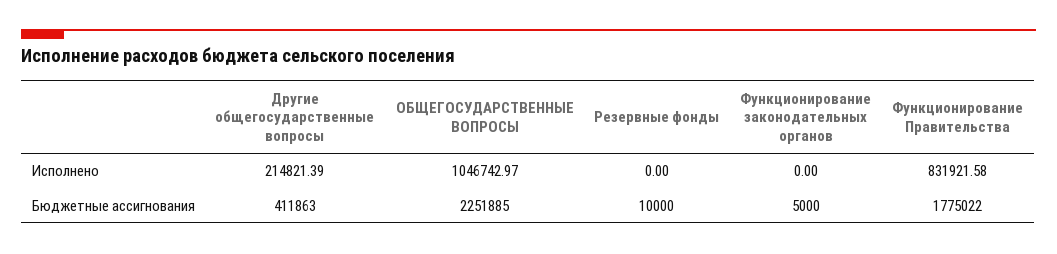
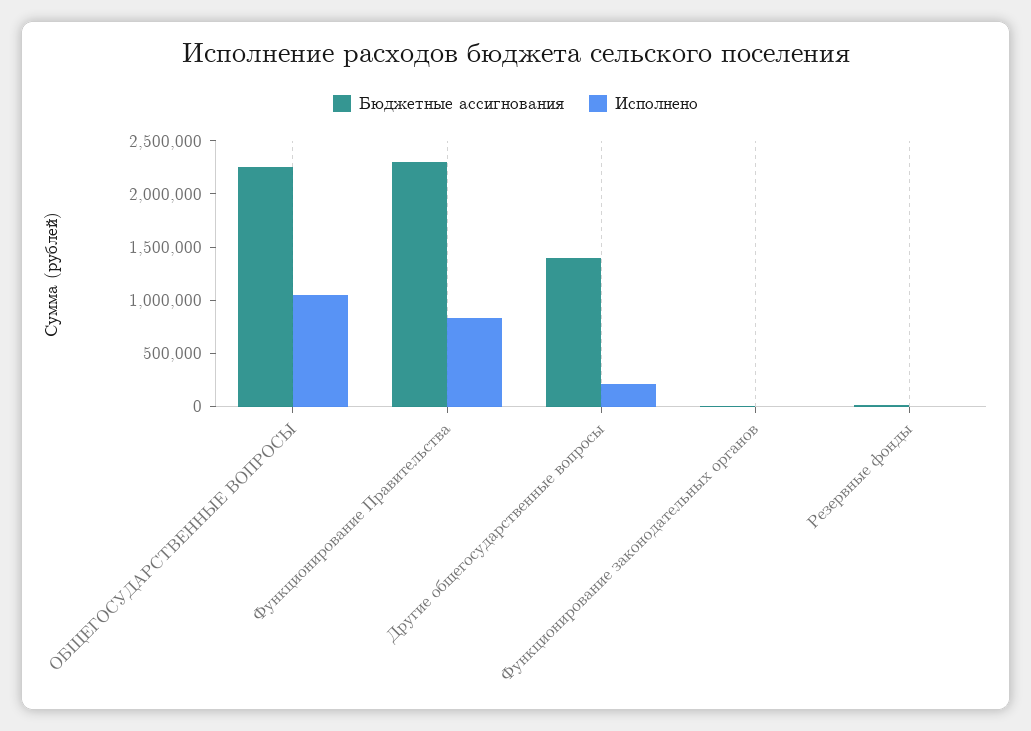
  {
    "Исполнено": {
      "Другие общегосударственные вопросы": 214821.39,
      "ОБЩЕГОСУДАРСТВЕННЫЕ ВОПРОСЫ": 1046742.97,
      "Резервные фонды": 0,
      "Функционирование законодательных органов": 0,
      "Функционирование Правительства": 831921.58
    },
    "Бюджетные ассигнования": {
-     "Другие общегосударственные вопросы": 411863,
+     "Другие общегосударственные вопросы": 1400000,
      "ОБЩЕГОСУДАРСТВЕННЫЕ ВОПРОСЫ": 2251885,
      "Резервные фонды": 10000,
      "Функционирование законодательных органов": 5000,
-     "Функционирование Правительства": 1775022
+     "Функционирование Правительства": 2300000
    }
  }

